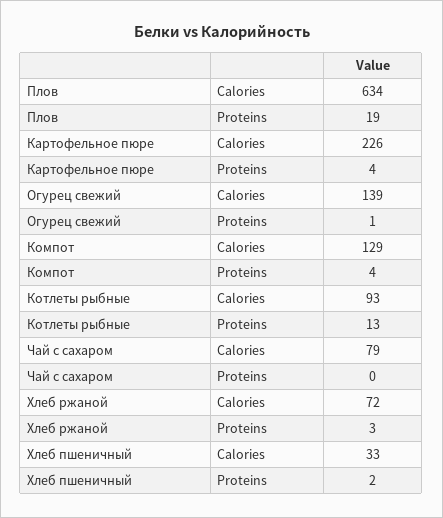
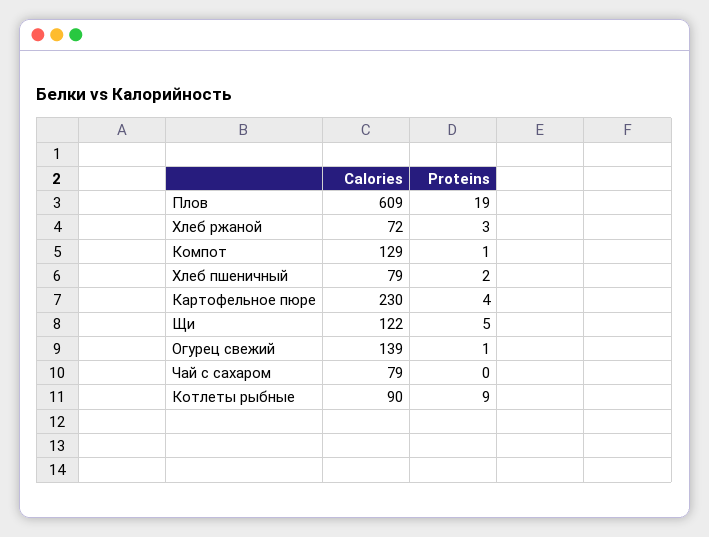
  {
    "Плов": {
-     "Calories": 634,
+     "Calories": 609,
      "Proteins": 19
    },
    "Картофельное пюре": {
-     "Calories": 226,
+     "Calories": 230,
      "Proteins": 4
    },
    "Огурец свежий": {
      "Calories": 139,
      "Proteins": 1
    },
    "Компот": {
      "Calories": 129,
-     "Proteins": 4
+     "Proteins": 1
    },
    "Котлеты рыбные": {
-     "Calories": 93,
+     "Calories": 90,
-     "Proteins": 13
+     "Proteins": 9
    },
    "Чай с сахаром": {
      "Calories": 79,
      "Proteins": 0
    },
    "Хлеб ржаной": {
      "Calories": 72,
      "Proteins": 3
    },
    "Хлеб пшеничный": {
-     "Calories": 33,
+     "Calories": 79,
      "Proteins": 2
-   }
+   },
+   "Щи": {
+     "Calories": 122,
+     "Proteins": 5
+   }
  }

